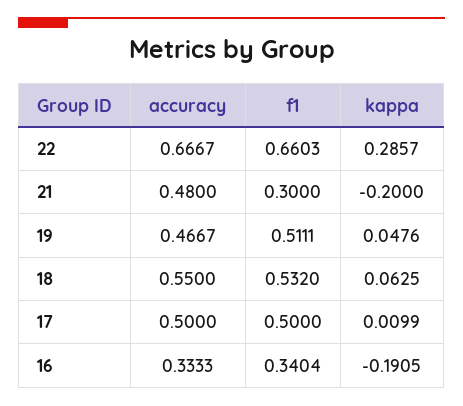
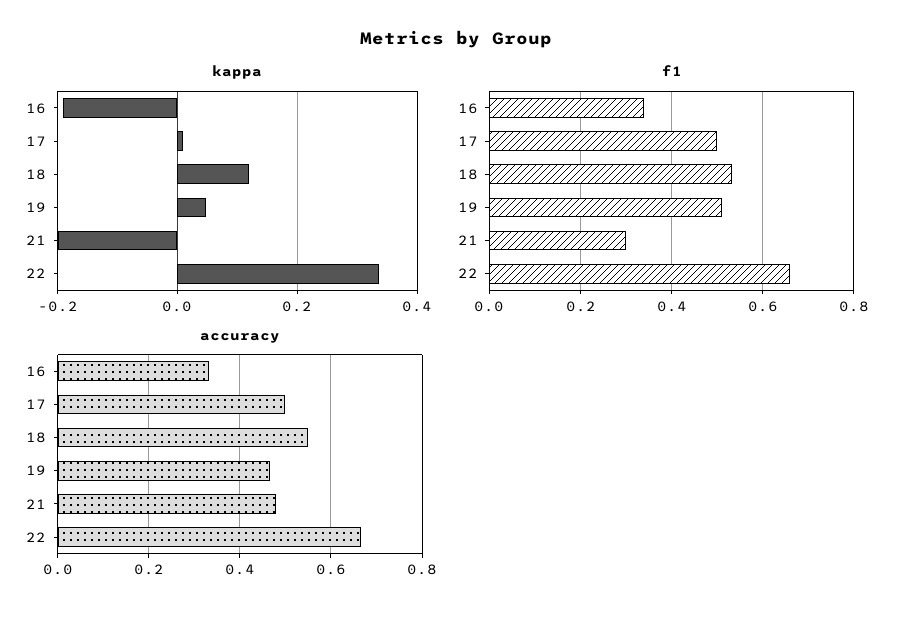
  {
    "accuracy": {
      "22": 0.6667,
      "21": 0.48,
      "19": 0.4667,
      "18": 0.55,
      "17": 0.5,
      "16": 0.3333
    },
    "f1": {
      "22": 0.6603,
      "21": 0.3,
      "19": 0.5111,
      "18": 0.532,
      "17": 0.5,
      "16": 0.3404
    },
    "kappa": {
-     "22": 0.2857,
+     "22": 0.34,
      "21": -0.2,
      "19": 0.0476,
-     "18": 0.0625,
+     "18": 0.12,
      "17": 0.0099,
      "16": -0.1905
    }
  }

